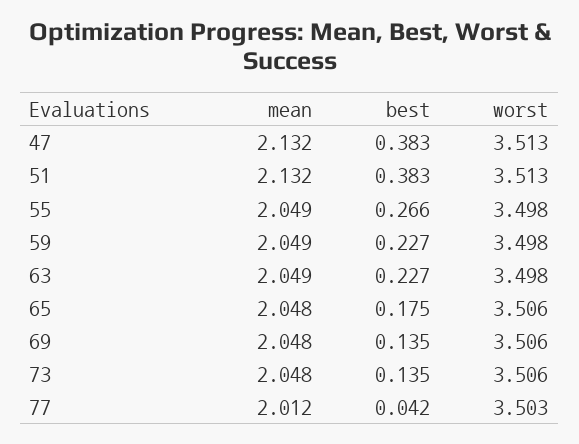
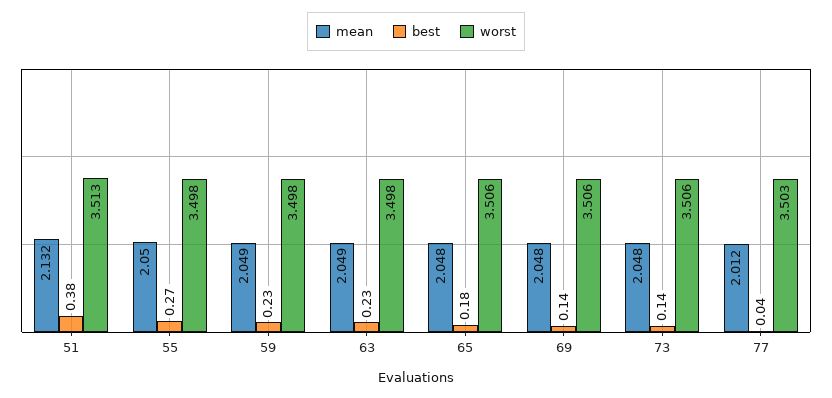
  {
    "mean": {
-     "47": 2.132,
      "51": 2.132,
-     "55": 2.049,
+     "55": 2.05,
      "59": 2.049,
      "63": 2.049,
      "65": 2.048,
      "69": 2.048,
      "73": 2.048,
      "77": 2.012
    },
    "best": {
-     "47": 0.383,
      "51": 0.383,
      "55": 0.266,
      "59": 0.227,
      "63": 0.227,
      "65": 0.175,
      "69": 0.135,
      "73": 0.135,
      "77": 0.042
    },
    "worst": {
-     "47": 3.513,
      "51": 3.513,
      "55": 3.498,
      "59": 3.498,
      "63": 3.498,
      "65": 3.506,
      "69": 3.506,
      "73": 3.506,
      "77": 3.503
    }
  }

